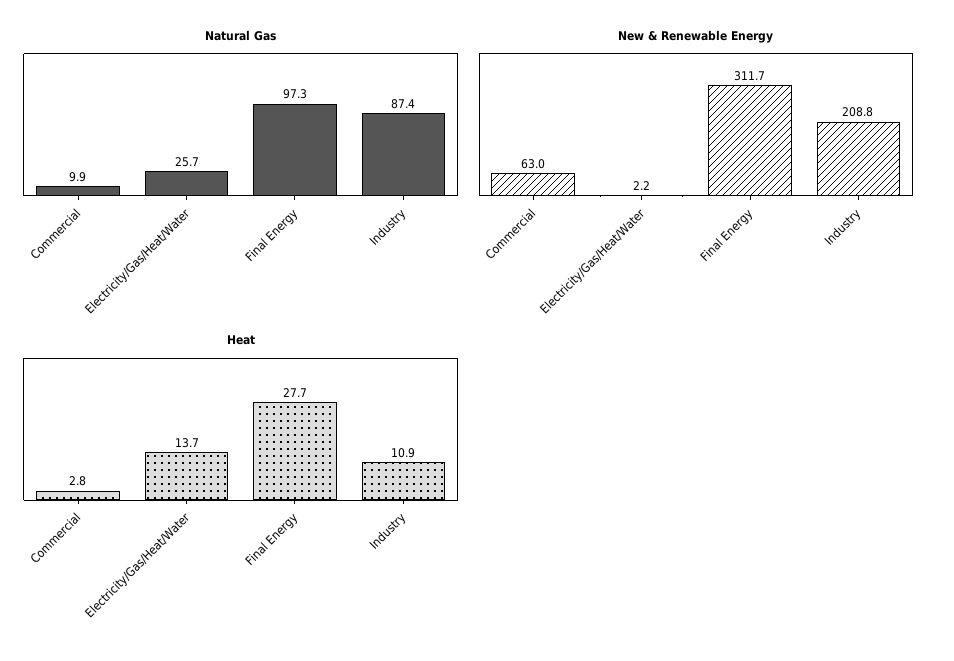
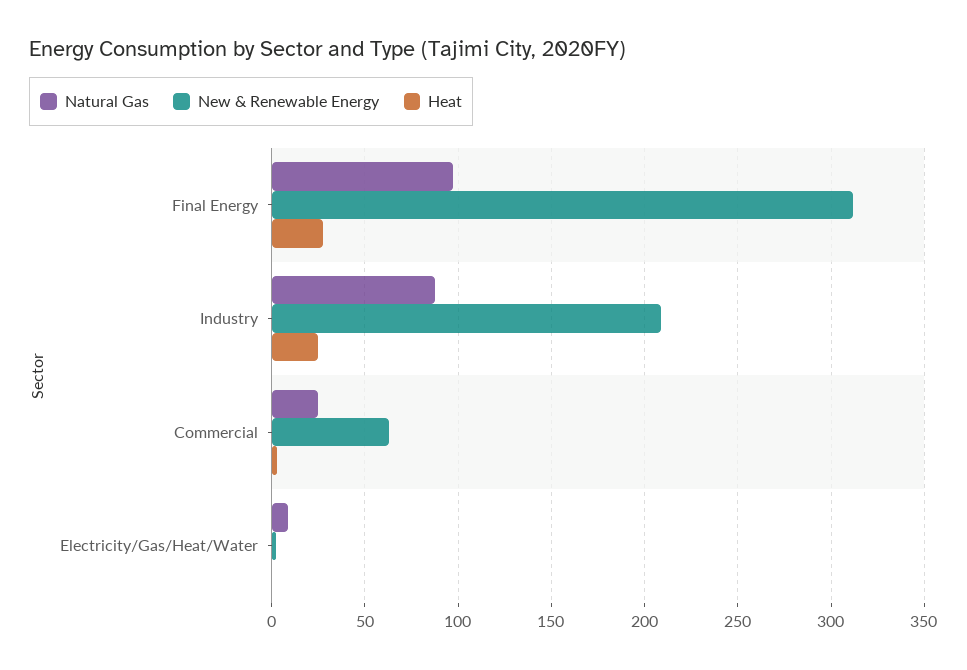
  {
    "Natural Gas": {
-     "Commercial": 9.9,
+     "Commercial": 25,
-     "Electricity/Gas/Heat/Water": 25.7,
+     "Electricity/Gas/Heat/Water": 10,
      "Final Energy": 97.3,
      "Industry": 87.4
    },
    "New & Renewable Energy": {
      "Commercial": 63,
      "Electricity/Gas/Heat/Water": 2.2,
      "Final Energy": 311.7,
      "Industry": 208.8
    },
    "Heat": {
      "Commercial": 2.8,
-     "Electricity/Gas/Heat/Water": 13.7,
+     "Electricity/Gas/Heat/Water": 0,
      "Final Energy": 27.7,
-     "Industry": 10.9
+     "Industry": 25
    }
  }

